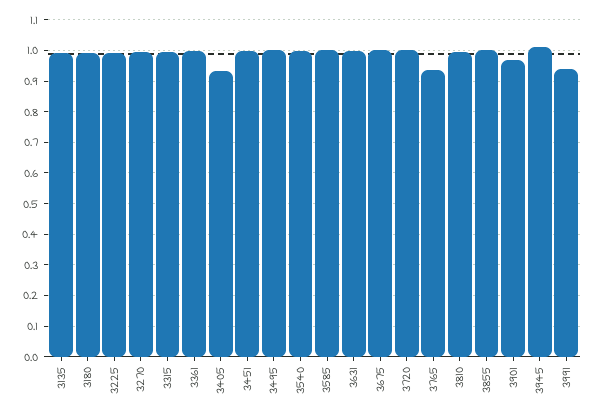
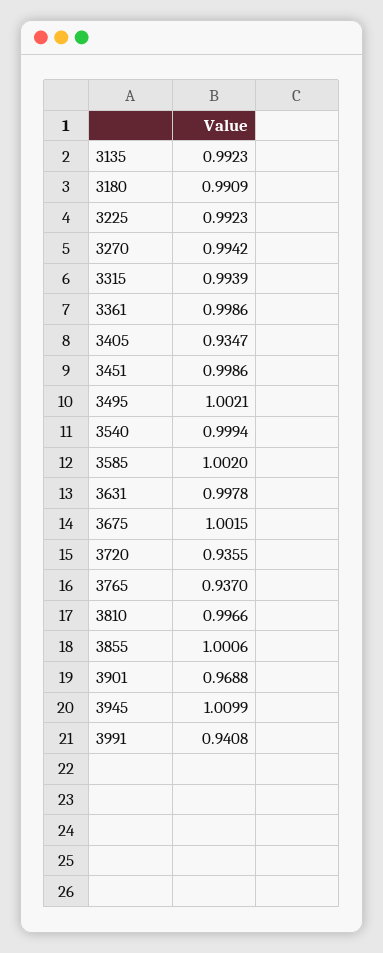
  {
    "3135": 0.9923,
    "3180": 0.9909,
    "3225": 0.9923,
    "3270": 0.9942,
    "3315": 0.9939,
    "3361": 0.9986,
    "3405": 0.9347,
    "3451": 0.9986,
    "3495": 1.0021,
    "3540": 0.9994,
    "3585": 1.002,
    "3631": 0.9978,
    "3675": 1.0015,
-   "3720": 1,
+   "3720": 0.9355,
    "3765": 0.937,
    "3810": 0.9966,
    "3855": 1.0006,
    "3901": 0.9688,
    "3945": 1.0099,
    "3991": 0.9408
  }

